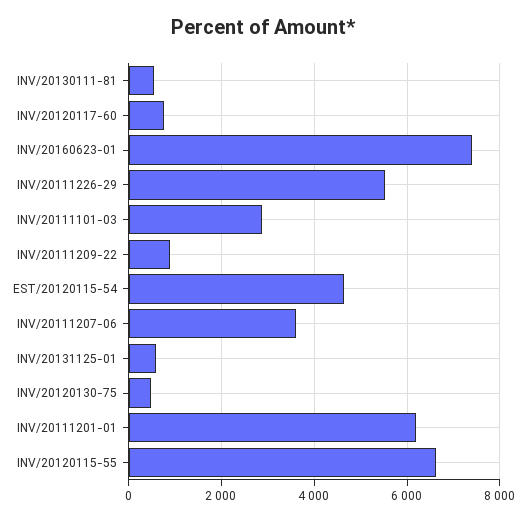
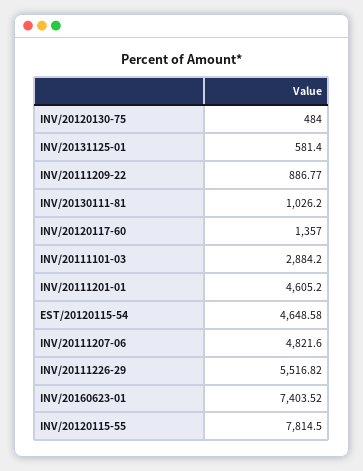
  {
-   "INV/20130111-81": 600,
+   "INV/20130111-81": 1026.2,
-   "INV/20120117-60": 800,
+   "INV/20120117-60": 1357,
    "INV/20160623-01": 7403.52,
    "INV/20111226-29": 5516.82,
    "INV/20111101-03": 2884.2,
    "INV/20111209-22": 886.77,
    "EST/20120115-54": 4648.58,
-   "INV/20111207-06": 3600,
+   "INV/20111207-06": 4821.6,
    "INV/20131125-01": 581.4,
    "INV/20120130-75": 484,
-   "INV/20111201-01": 6200,
+   "INV/20111201-01": 4605.2,
-   "INV/20120115-55": 6600
+   "INV/20120115-55": 7814.5
  }

